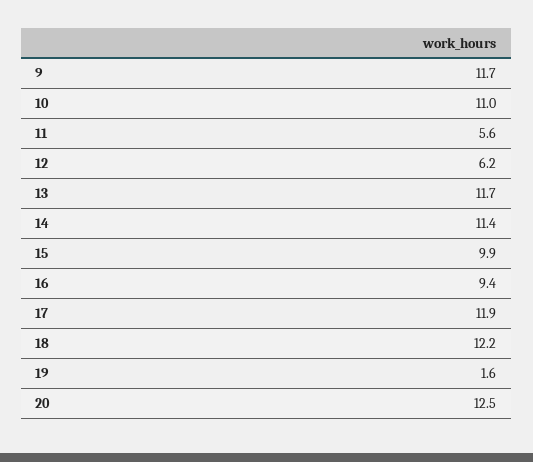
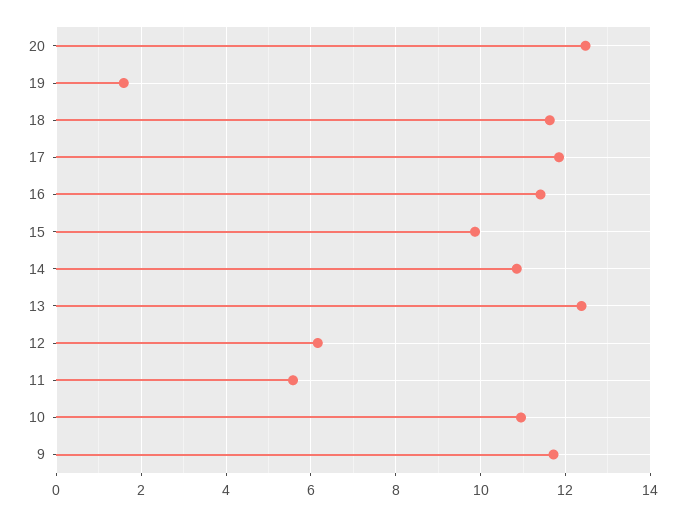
  {
    "9": 11.7,
    "10": 11,
    "11": 5.6,
    "12": 6.2,
-   "13": 11.7,
+   "13": 12.4,
-   "14": 11.4,
+   "14": 10.8,
    "15": 9.9,
-   "16": 9.4,
+   "16": 11.4,
    "17": 11.9,
-   "18": 12.2,
+   "18": 11.6,
    "19": 1.6,
    "20": 12.5
  }

